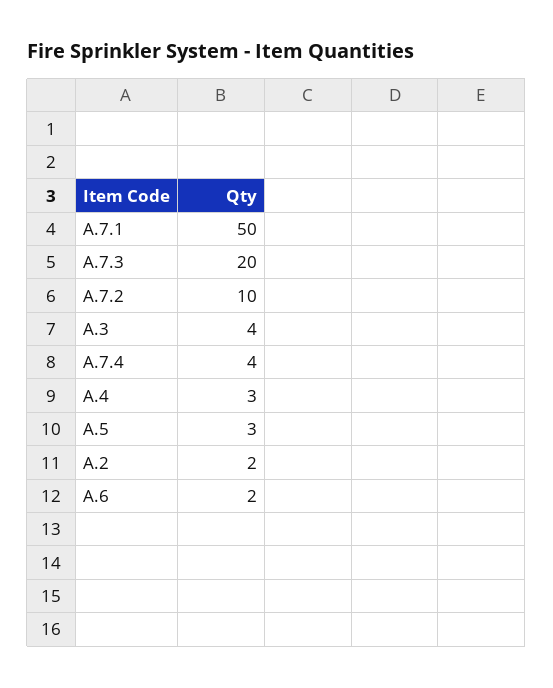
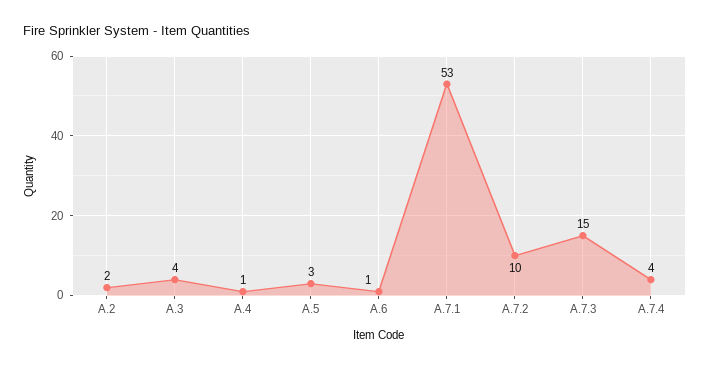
  {
-   "A.7.1": 50,
+   "A.7.1": 53,
-   "A.7.3": 20,
+   "A.7.3": 15,
    "A.7.2": 10,
    "A.3": 4,
    "A.7.4": 4,
-   "A.4": 3,
+   "A.4": 1,
    "A.5": 3,
    "A.2": 2,
-   "A.6": 2
+   "A.6": 1
  }

